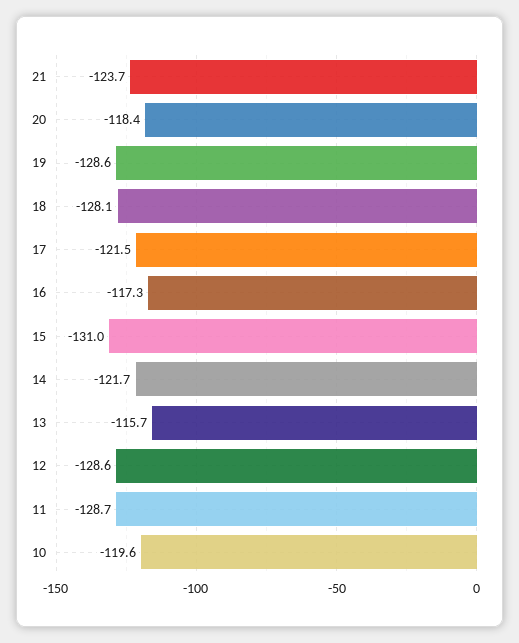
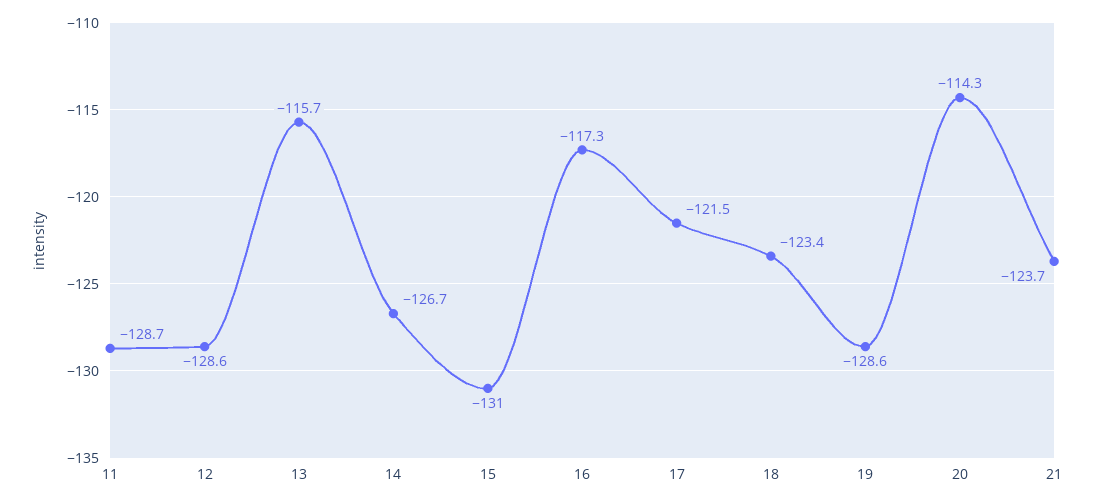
  {
    "21": -123.7,
-   "20": -118.4,
+   "20": -114.3,
    "19": -128.6,
-   "18": -128.1,
+   "18": -123.4,
    "17": -121.5,
    "16": -117.3,
    "15": -131,
-   "14": -121.7,
+   "14": -126.7,
    "13": -115.7,
    "12": -128.6,
-   "11": -128.7,
+   "11": -128.7
-   "10": -119.6
  }

